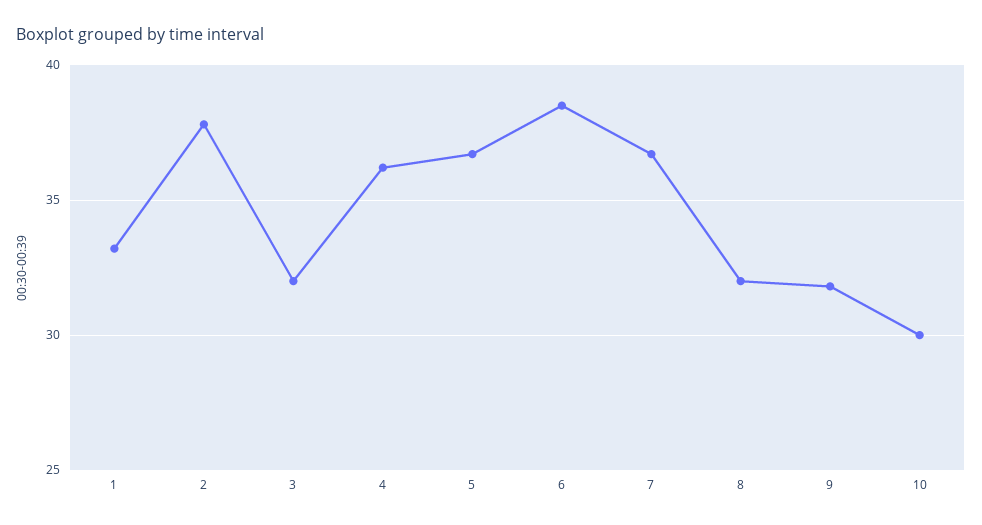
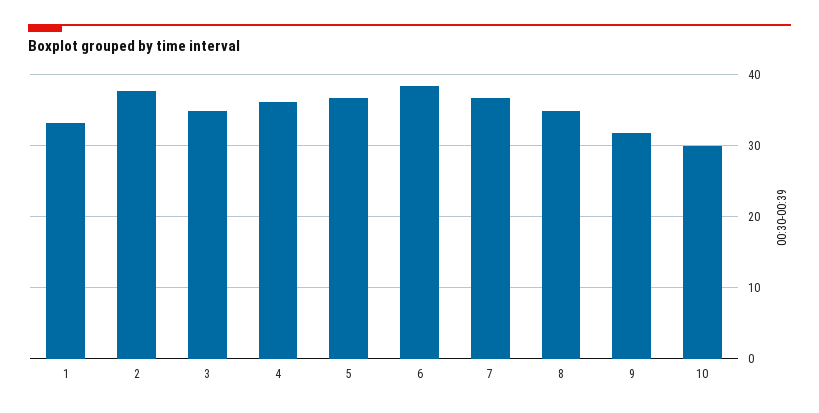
  {
    "1": 33,
    "2": 38,
-   "3": 32,
+   "3": 35,
    "4": 36,
    "5": 36.5,
    "6": 38.5,
    "7": 36.5,
-   "8": 32,
+   "8": 35,
    "9": 32,
    "10": 30
  }

